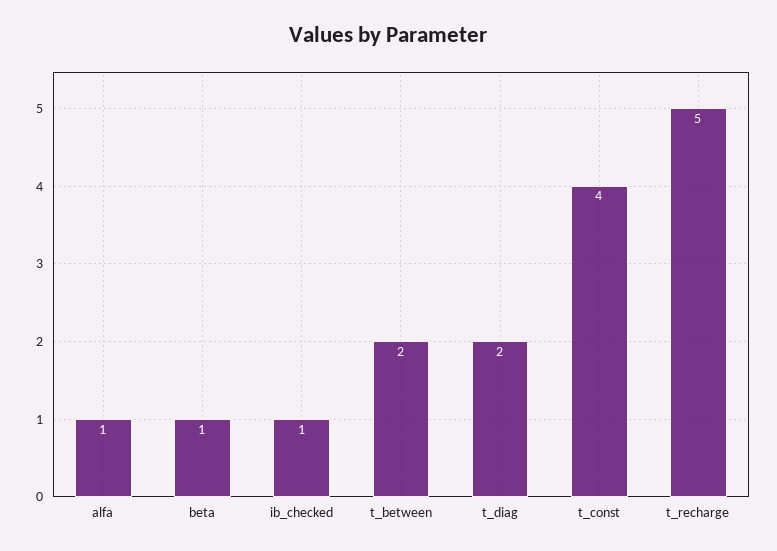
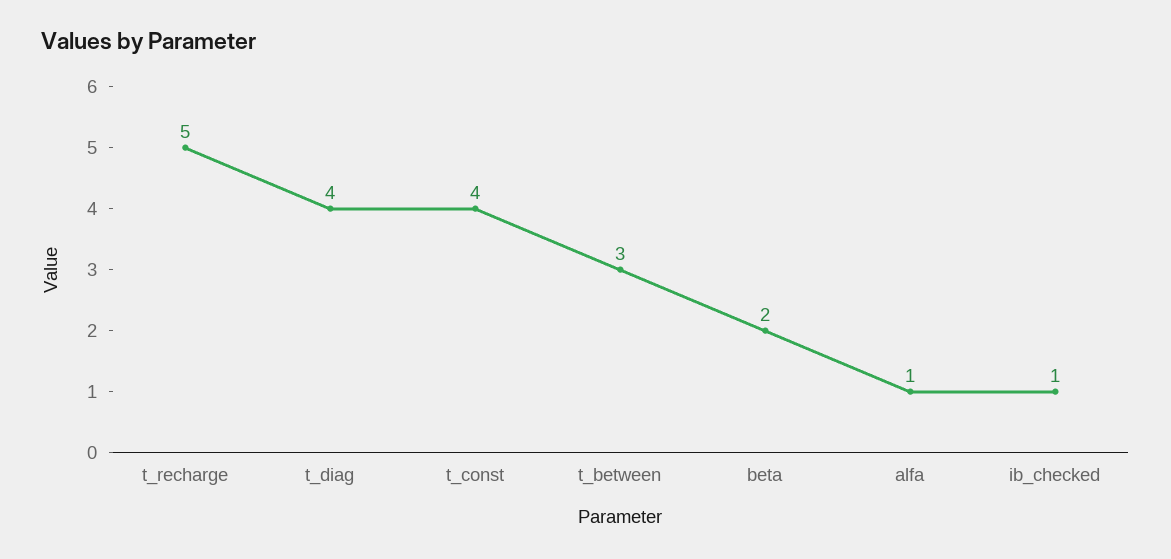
  {
    "alfa": 1,
-   "beta": 1,
+   "beta": 2,
    "ib_checked": 1,
-   "t_between": 2,
+   "t_between": 3,
-   "t_diag": 2,
+   "t_diag": 4,
    "t_const": 4,
    "t_recharge": 5
  }

